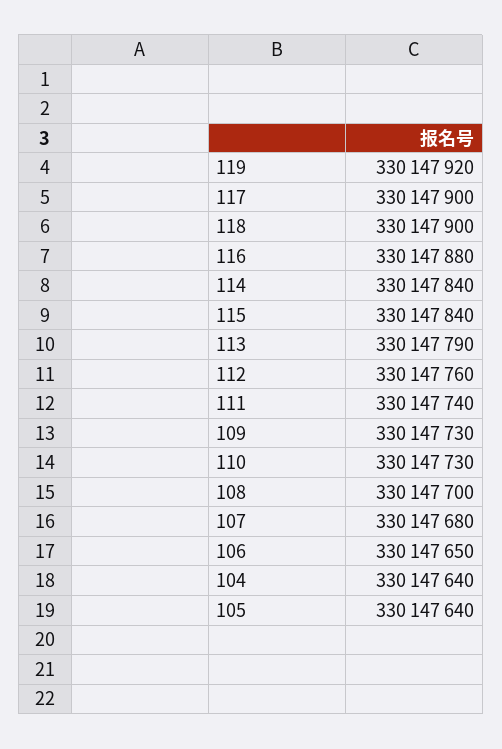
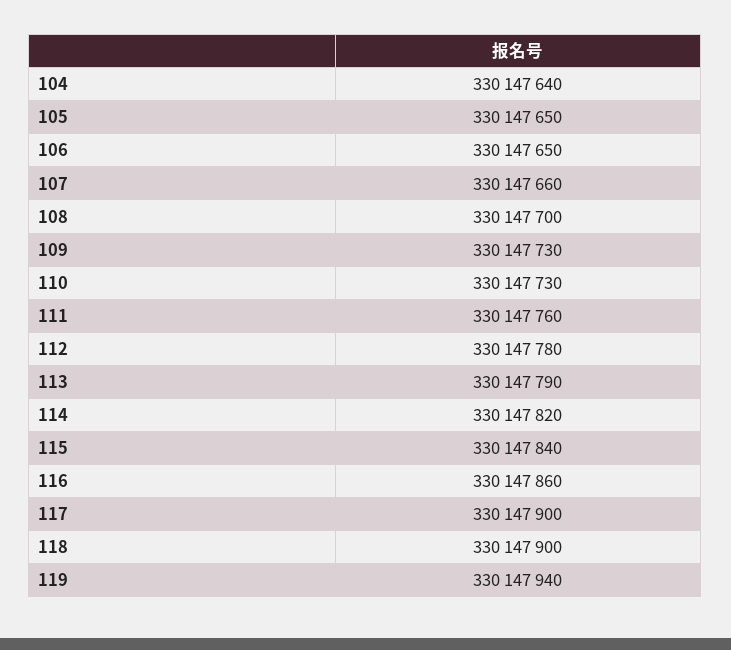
  {
-   "119": 330147920,
+   "119": 330147940,
    "117": 330147900,
    "118": 330147900,
-   "116": 330147880,
+   "116": 330147860,
-   "114": 330147840,
+   "114": 330147820,
    "115": 330147840,
    "113": 330147790,
-   "112": 330147760,
+   "112": 330147780,
-   "111": 330147740,
+   "111": 330147760,
    "109": 330147730,
    "110": 330147730,
    "108": 330147700,
-   "107": 330147680,
+   "107": 330147660,
    "106": 330147650,
    "104": 330147640,
-   "105": 330147640
+   "105": 330147650
  }

